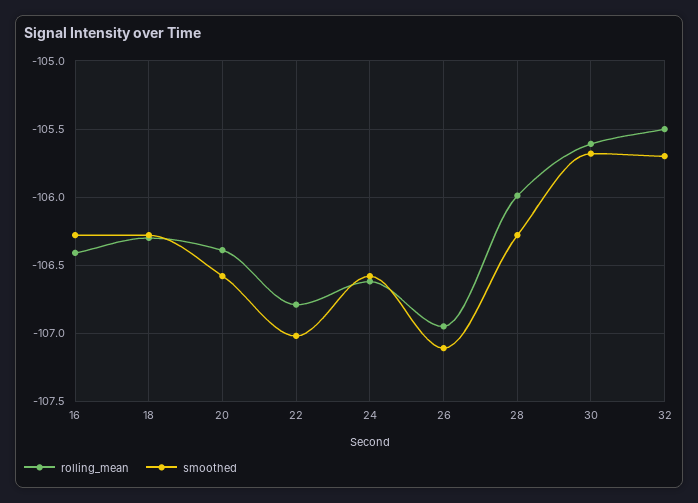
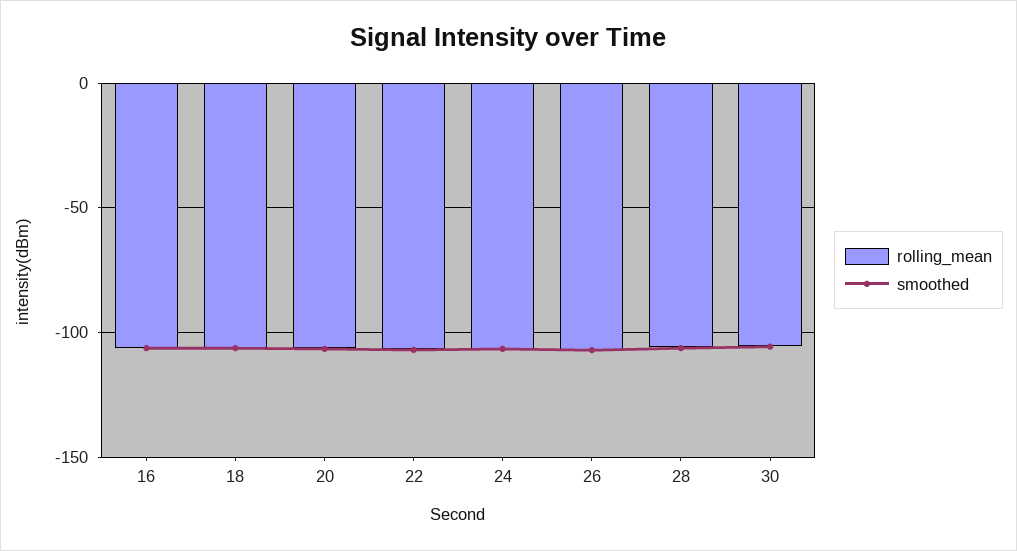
  {
    "rolling_mean": {
      "16": -106.4,
      "18": -106.3,
      "20": -106.4,
      "22": -106.8,
      "24": -106.6,
      "26": -106.95,
      "28": -106,
-     "30": -105.6,
+     "30": -105.6
-     "32": -105.5
    },
    "smoothed": {
      "16": -106.3,
      "18": -106.3,
      "20": -106.6,
      "22": -107,
      "24": -106.6,
      "26": -107.1,
      "28": -106.3,
-     "30": -105.7,
+     "30": -105.7
-     "32": -105.7
    }
  }

